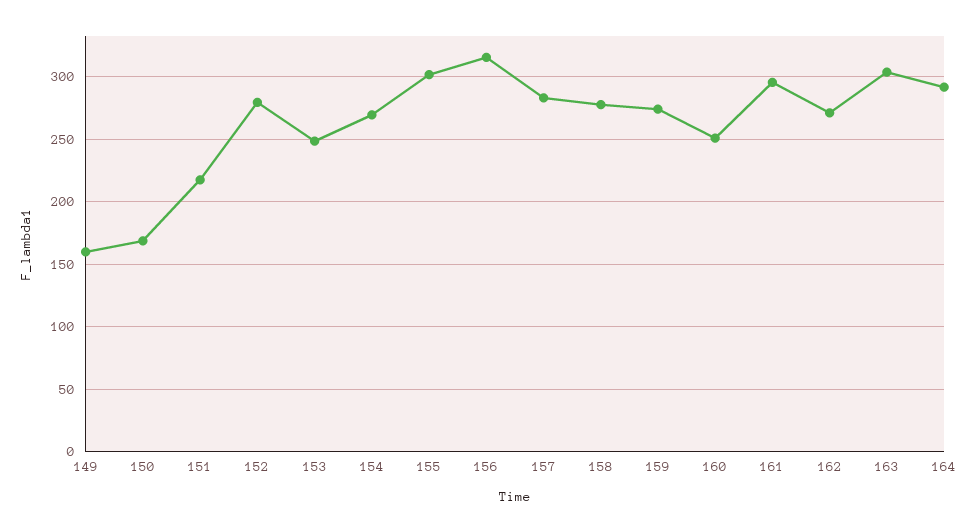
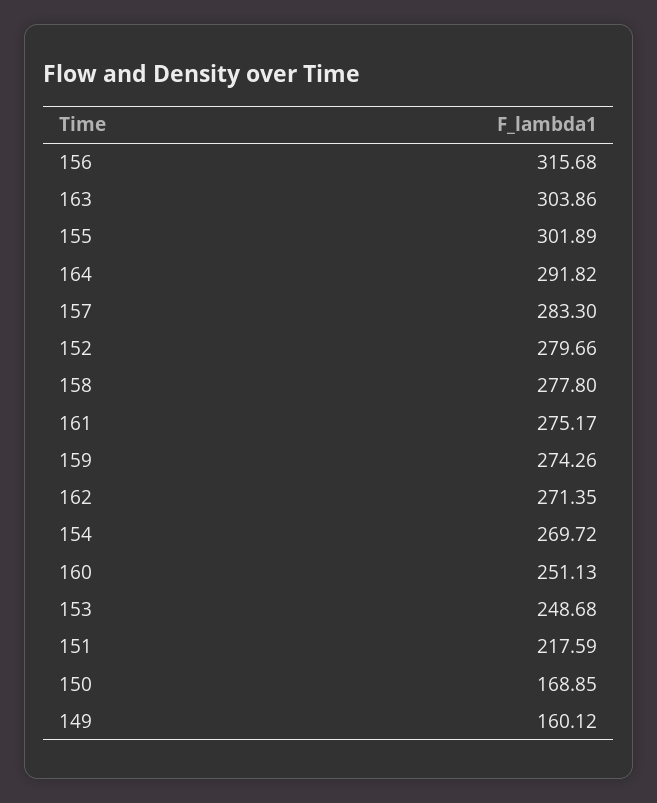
  {
    "149": 160.12,
    "150": 168.85,
    "151": 217.59,
    "152": 279.66,
    "153": 248.68,
    "154": 269.72,
    "155": 301.89,
    "156": 315.68,
    "157": 283.3,
    "158": 277.8,
    "159": 274.26,
    "160": 251.13,
-   "161": 295,
+   "161": 275.17,
    "162": 271.35,
    "163": 303.86,
    "164": 291.82
  }

